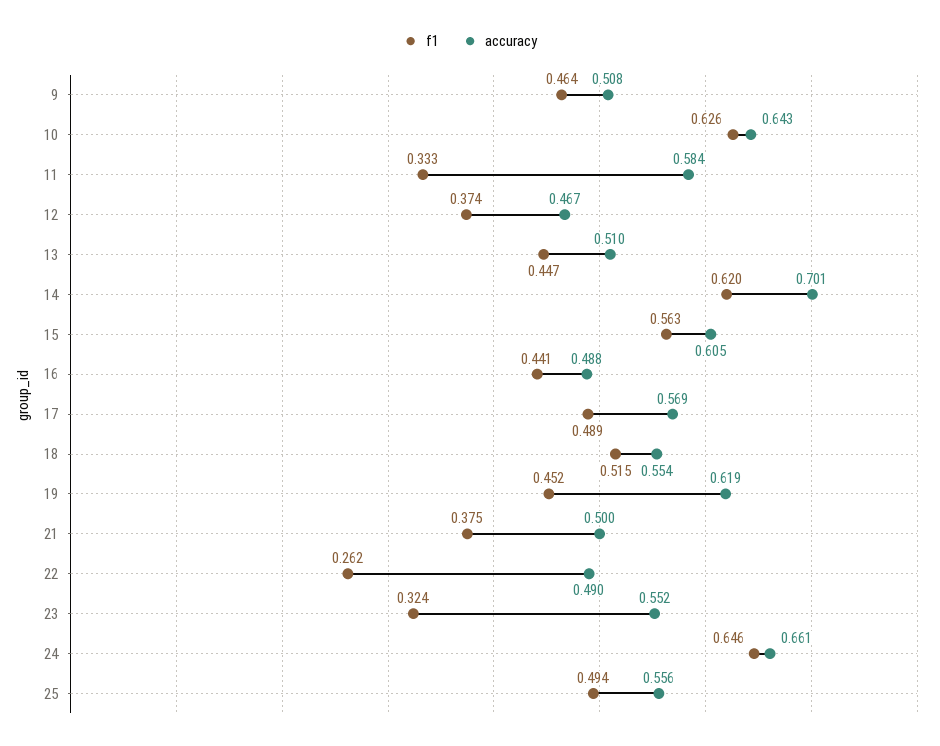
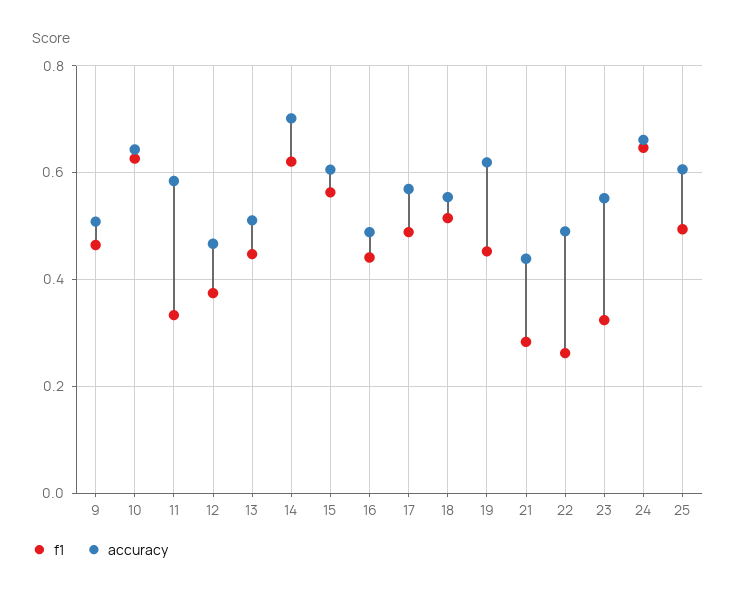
  {
    "f1": {
      "9": 0.464,
      "10": 0.626,
      "11": 0.333,
      "12": 0.374,
      "13": 0.447,
      "14": 0.62,
      "15": 0.563,
      "16": 0.441,
      "17": 0.489,
      "18": 0.515,
      "19": 0.452,
-     "21": 0.375,
+     "21": 0.28,
      "22": 0.262,
      "23": 0.324,
      "24": 0.646,
      "25": 0.494
    },
    "accuracy": {
      "9": 0.508,
      "10": 0.643,
      "11": 0.584,
      "12": 0.467,
      "13": 0.51,
      "14": 0.701,
      "15": 0.605,
      "16": 0.488,
      "17": 0.569,
      "18": 0.554,
      "19": 0.619,
-     "21": 0.5,
+     "21": 0.44,
      "22": 0.49,
      "23": 0.552,
      "24": 0.661,
-     "25": 0.556
+     "25": 0.6
    }
  }

